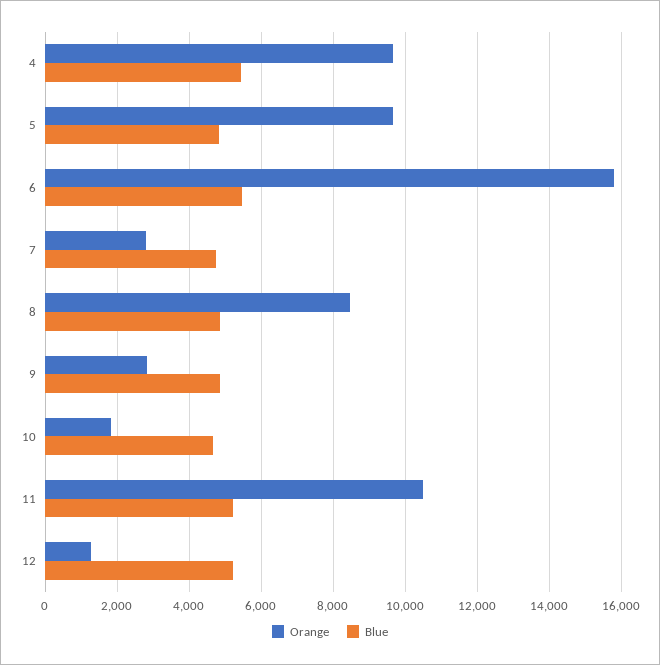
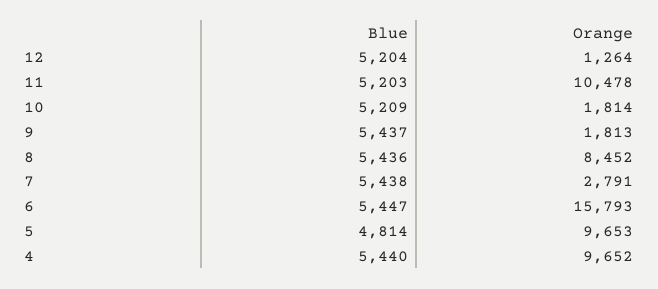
  {
    "Orange": {
      "4": 9652,
      "5": 9653,
      "6": 15793,
      "7": 2791,
      "8": 8452,
-     "9": 2800,
+     "9": 1813,
      "10": 1814,
      "11": 10478,
      "12": 1264
    },
    "Blue": {
      "4": 5440,
      "5": 4814,
      "6": 5447,
-     "7": 4800,
+     "7": 5438,
-     "8": 4800,
+     "8": 5436,
-     "9": 4800,
+     "9": 5437,
-     "10": 4600,
+     "10": 5209,
      "11": 5203,
      "12": 5204
    }
  }

